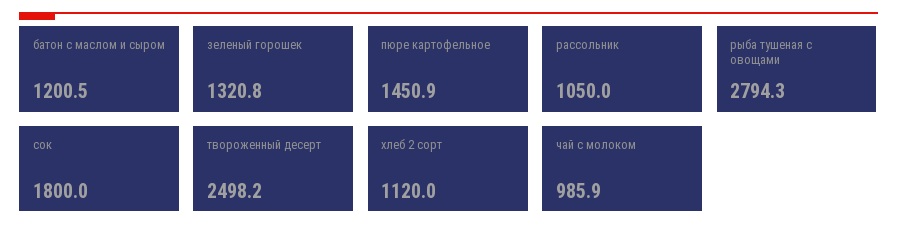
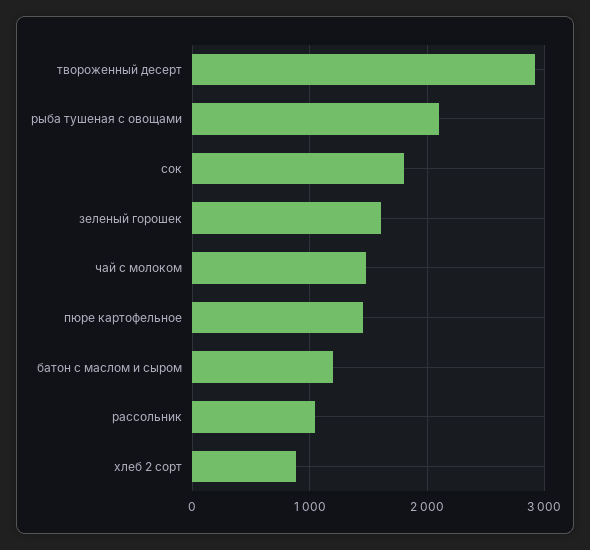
  {
    "батон с маслом и сыром": 1200.5,
-   "зеленый горошек": 1320.8,
+   "зеленый горошек": 1600,
    "пюре картофельное": 1450.9,
    "рассольник": 1050,
-   "рыба тушеная с овощами": 2794.3,
+   "рыба тушеная с овощами": 2100,
    "сок": 1800,
-   "твороженный десерт": 2498.2,
+   "твороженный десерт": 2900,
-   "хлеб 2 сорт": 1120,
+   "хлеб 2 сорт": 900,
-   "чай с молоком": 985.9
+   "чай с молоком": 1500
  }

